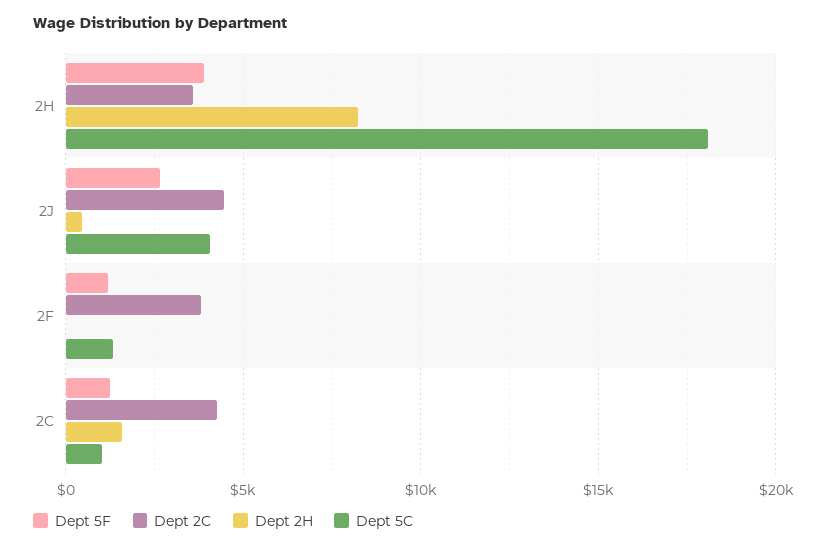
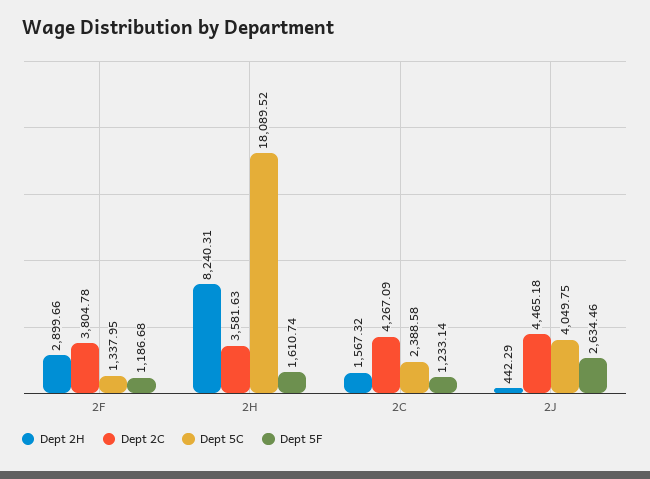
  {
    "Dept 5F": {
-     "2H": 4000,
+     "2H": 1610.74,
      "2J": 2634.46,
      "2F": 1186.68,
      "2C": 1233.14
    },
    "Dept 2C": {
      "2H": 3581.63,
      "2J": 4465.18,
      "2F": 3804.78,
      "2C": 4267.09
    },
    "Dept 2H": {
      "2H": 8240.31,
      "2J": 442.29,
-     "2F": 0,
+     "2F": 2899.66,
      "2C": 1567.32
    },
    "Dept 5C": {
      "2H": 18089.52,
      "2J": 4049.75,
      "2F": 1337.95,
-     "2C": 1000
+     "2C": 2388.58
    }
  }

